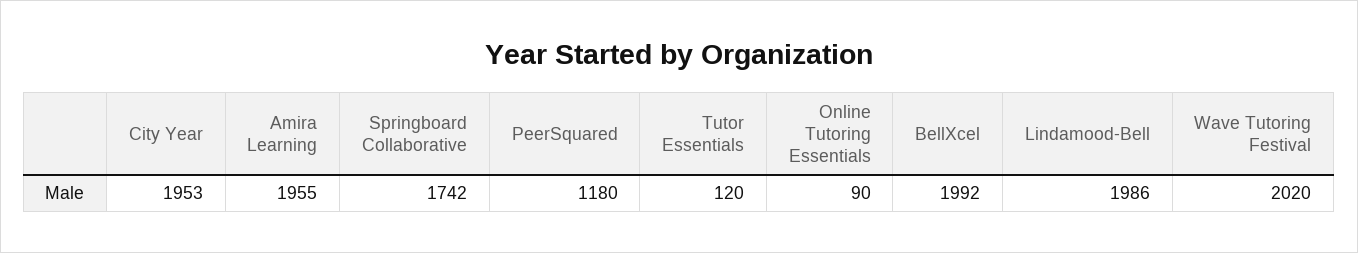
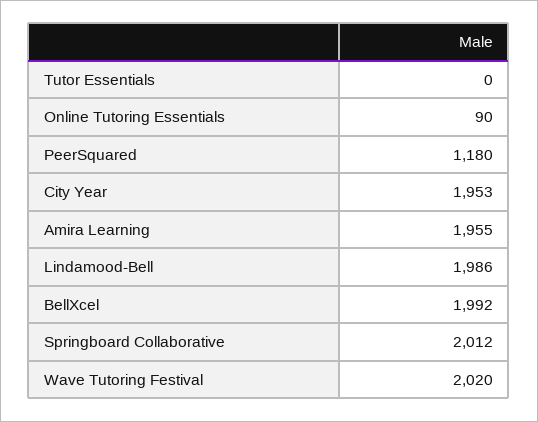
  {
    "City Year": 1953,
    "Amira Learning": 1955,
-   "Springboard Collaborative": 1742,
+   "Springboard Collaborative": 2012,
    "PeerSquared": 1180,
-   "Tutor Essentials": 120,
+   "Tutor Essentials": 0,
    "Online Tutoring Essentials": 90,
    "BellXcel": 1992,
    "Lindamood-Bell": 1986,
    "Wave Tutoring Festival": 2020
  }

